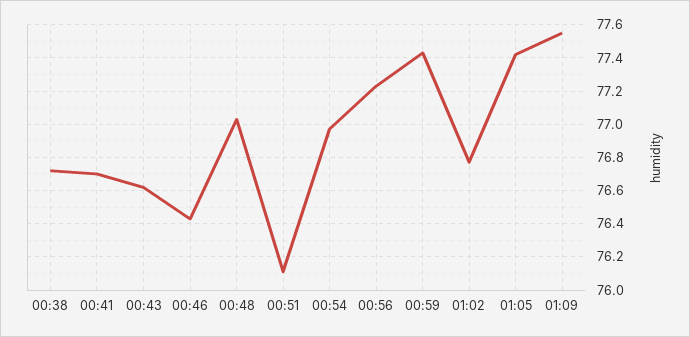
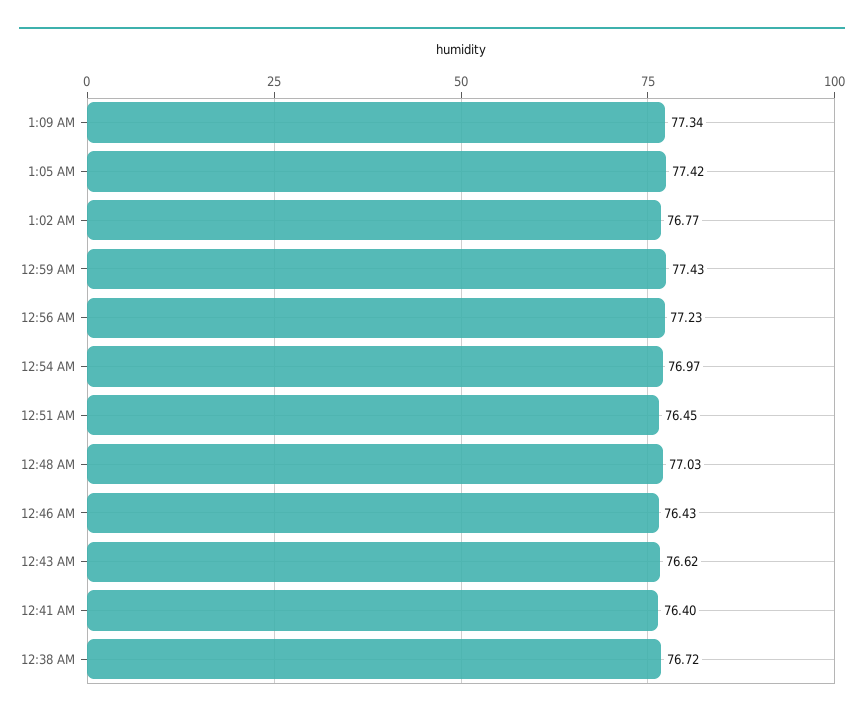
  {
    "00:38": 76.72,
-   "00:41": 76.7,
+   "00:41": 76.4,
    "00:43": 76.62,
    "00:46": 76.43,
    "00:48": 77.03,
-   "00:51": 76.1,
+   "00:51": 76.45,
    "00:54": 76.97,
    "00:56": 77.23,
    "00:59": 77.43,
    "01:02": 76.77,
    "01:05": 77.42,
-   "01:09": 77.55
+   "01:09": 77.34
  }

